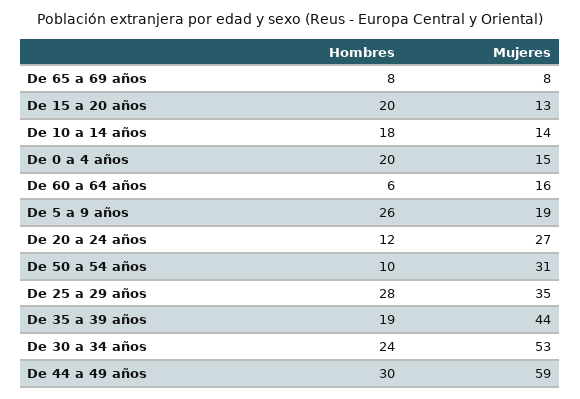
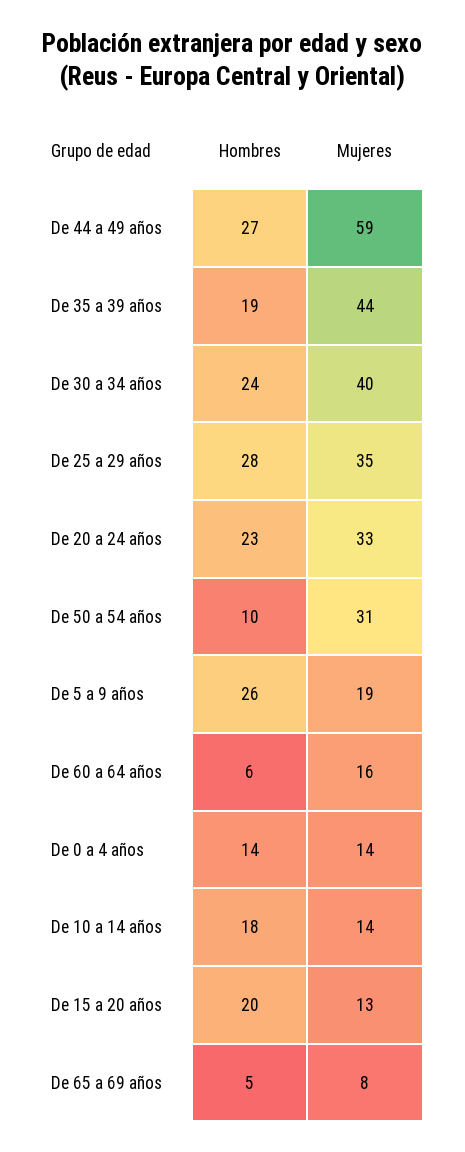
  {
    "Hombres": {
-     "De 65 a 69 años": 8,
+     "De 65 a 69 años": 5,
      "De 15 a 20 años": 20,
      "De 10 a 14 años": 18,
-     "De 0 a 4 años": 20,
+     "De 0 a 4 años": 14,
      "De 60 a 64 años": 6,
      "De 5 a 9 años": 26,
-     "De 20 a 24 años": 12,
+     "De 20 a 24 años": 23,
      "De 50 a 54 años": 10,
      "De 25 a 29 años": 28,
      "De 35 a 39 años": 19,
      "De 30 a 34 años": 24,
-     "De 44 a 49 años": 30
+     "De 44 a 49 años": 27
    },
    "Mujeres": {
      "De 65 a 69 años": 8,
      "De 15 a 20 años": 13,
      "De 10 a 14 años": 14,
-     "De 0 a 4 años": 15,
+     "De 0 a 4 años": 14,
      "De 60 a 64 años": 16,
      "De 5 a 9 años": 19,
-     "De 20 a 24 años": 27,
+     "De 20 a 24 años": 33,
      "De 50 a 54 años": 31,
      "De 25 a 29 años": 35,
      "De 35 a 39 años": 44,
-     "De 30 a 34 años": 53,
+     "De 30 a 34 años": 40,
      "De 44 a 49 años": 59
    }
  }

